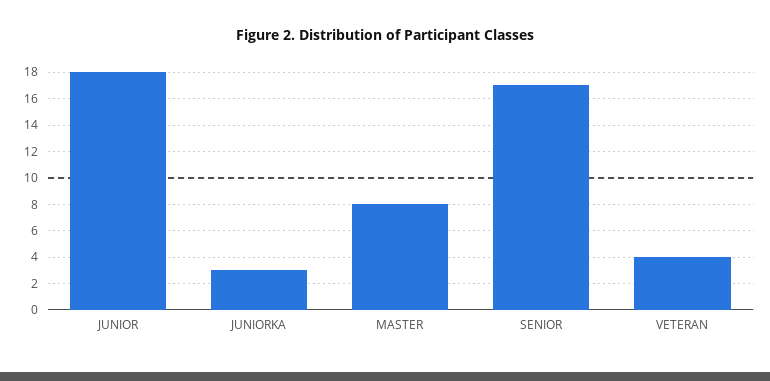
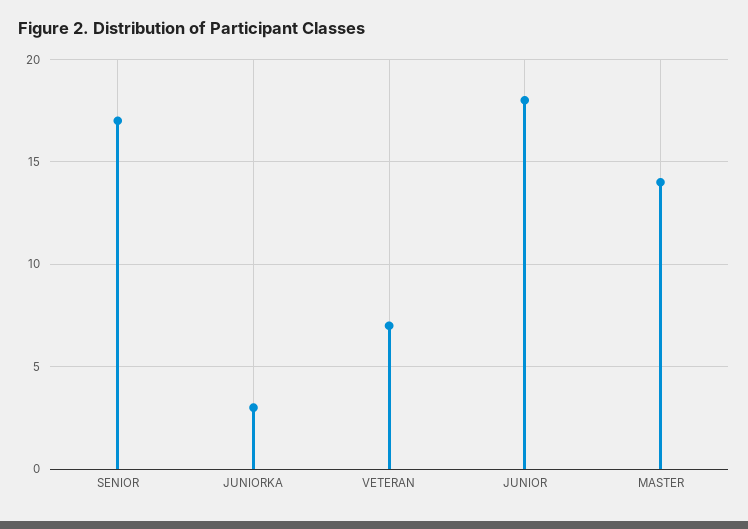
  {
    "JUNIOR": 18,
    "JUNIORKA": 3,
-   "MASTER": 8,
+   "MASTER": 14,
    "SENIOR": 17,
-   "VETERAN": 4
+   "VETERAN": 7
  }

